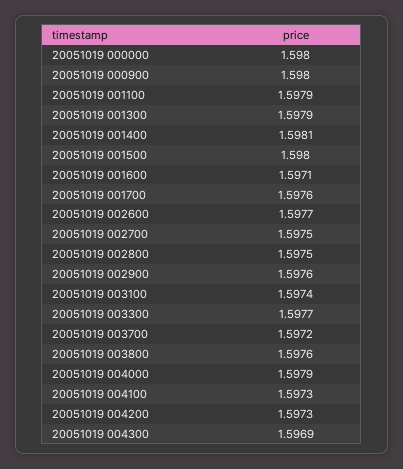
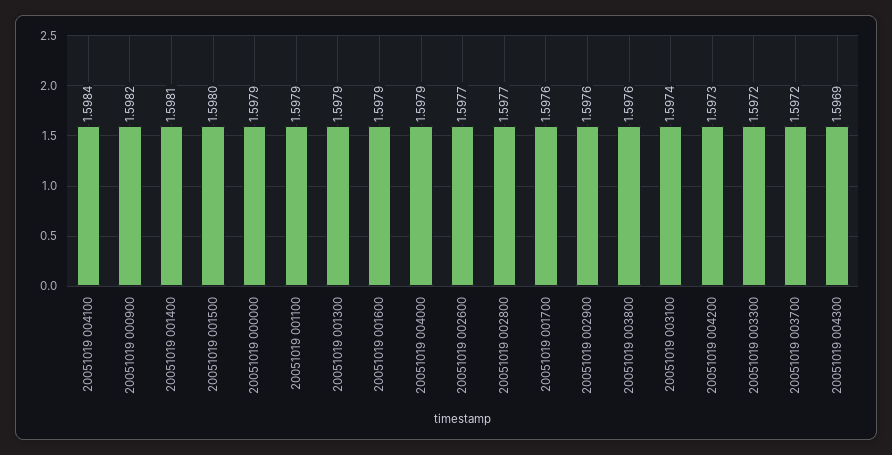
  {
-   "20051019 000000": 1.598,
+   "20051019 000000": 1.5979,
-   "20051019 000900": 1.598,
+   "20051019 000900": 1.5982,
    "20051019 001100": 1.5979,
    "20051019 001300": 1.5979,
    "20051019 001400": 1.5981,
    "20051019 001500": 1.598,
-   "20051019 001600": 1.5971,
+   "20051019 001600": 1.5979,
    "20051019 001700": 1.5976,
    "20051019 002600": 1.5977,
-   "20051019 002700": 1.5975,
-   "20051019 002800": 1.5975,
+   "20051019 002800": 1.5977,
    "20051019 002900": 1.5976,
    "20051019 003100": 1.5974,
-   "20051019 003300": 1.5977,
+   "20051019 003300": 1.5972,
    "20051019 003700": 1.5972,
    "20051019 003800": 1.5976,
    "20051019 004000": 1.5979,
-   "20051019 004100": 1.5973,
+   "20051019 004100": 1.5984,
    "20051019 004200": 1.5973,
    "20051019 004300": 1.5969
  }

